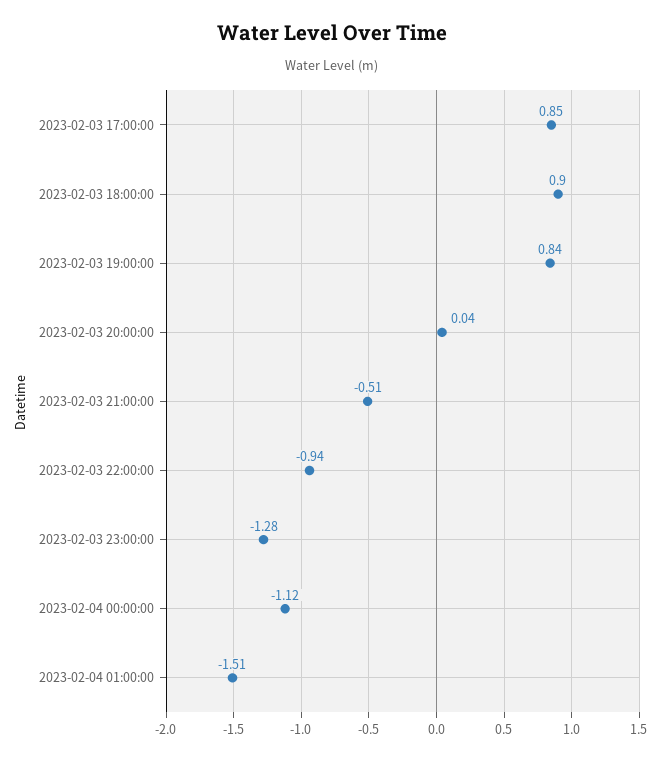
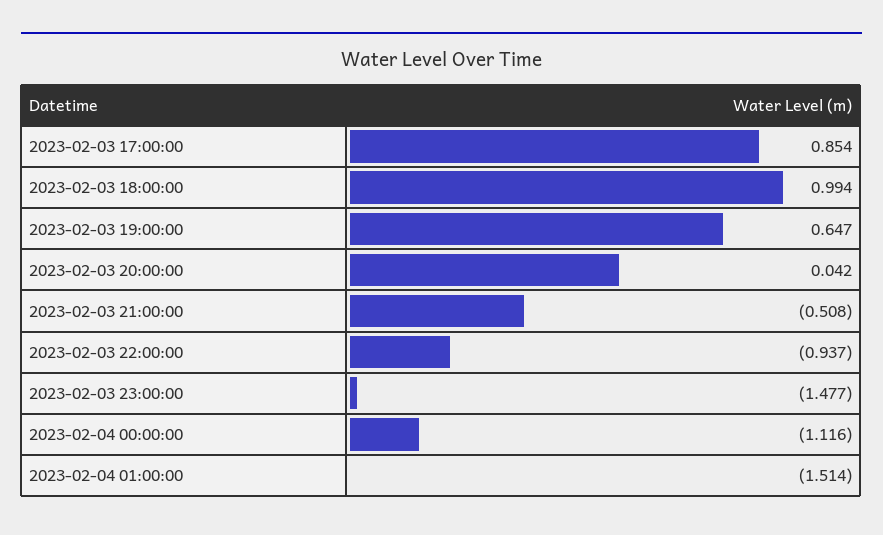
  {
    "2023-02-03 17:00:00": 0.854,
-   "2023-02-03 18:00:00": 0.9,
+   "2023-02-03 18:00:00": 0.994,
-   "2023-02-03 19:00:00": 0.84,
+   "2023-02-03 19:00:00": 0.647,
    "2023-02-03 20:00:00": 0.042,
    "2023-02-03 21:00:00": -0.508,
    "2023-02-03 22:00:00": -0.937,
-   "2023-02-03 23:00:00": -1.28,
+   "2023-02-03 23:00:00": -1.477,
    "2023-02-04 00:00:00": -1.116,
    "2023-02-04 01:00:00": -1.514
  }

